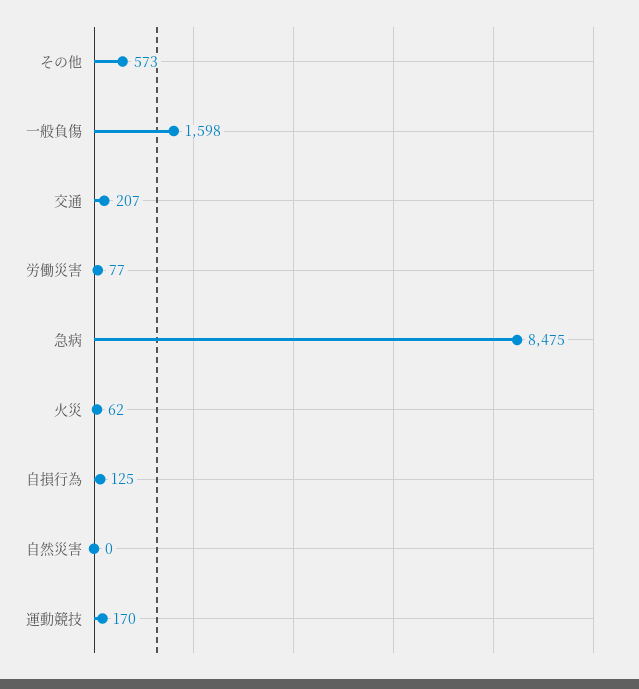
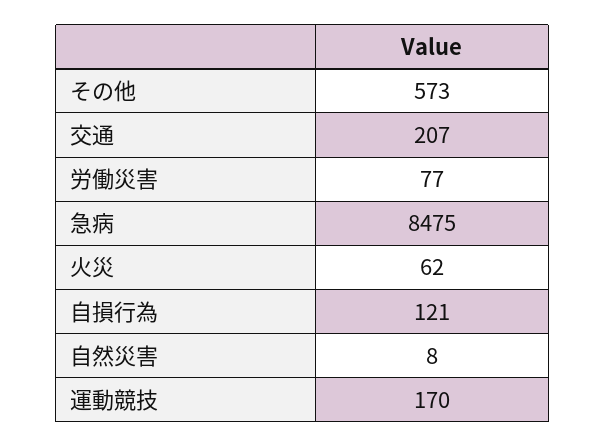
  {
    "その他": 573,
-   "一般負傷": 1598,
    "交通": 207,
    "労働災害": 77,
    "急病": 8475,
    "火災": 62,
-   "自損行為": 125,
+   "自損行為": 121,
-   "自然災害": 0,
+   "自然災害": 8,
    "運動競技": 170
  }

